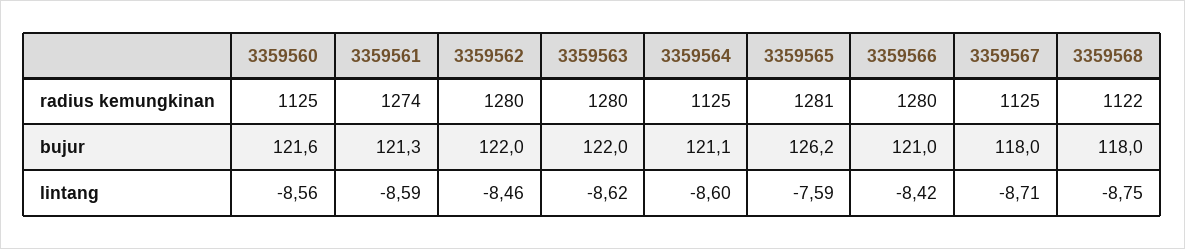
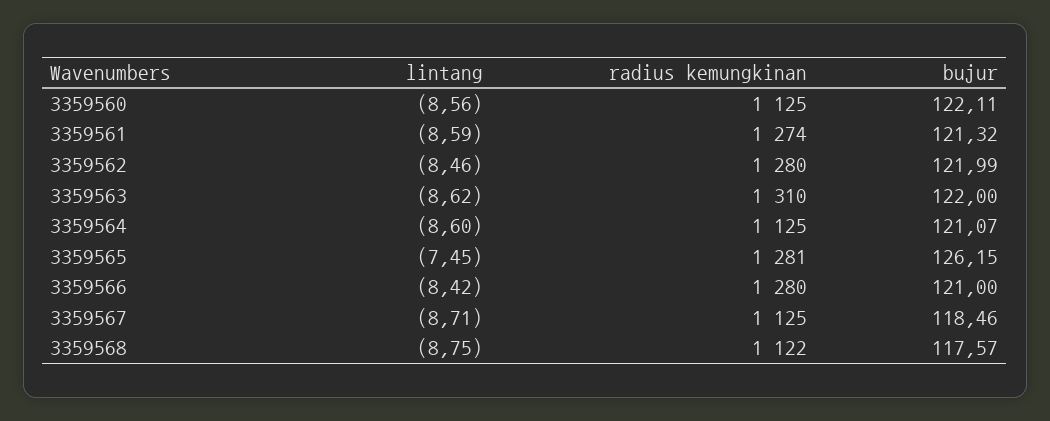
  {
    "3359560": {
      "radius kemungkinan": 1125,
-     "bujur": 121.6,
+     "bujur": 122.11,
      "lintang": -8.56
    },
    "3359561": {
      "radius kemungkinan": 1274,
      "bujur": 121.32,
      "lintang": -8.59
    },
    "3359562": {
      "radius kemungkinan": 1280,
      "bujur": 121.99,
      "lintang": -8.46
    },
    "3359563": {
-     "radius kemungkinan": 1280,
+     "radius kemungkinan": 1310,
      "bujur": 122,
      "lintang": -8.62
    },
    "3359564": {
      "radius kemungkinan": 1125,
      "bujur": 121.07,
      "lintang": -8.6
    },
    "3359565": {
      "radius kemungkinan": 1281,
      "bujur": 126.15,
-     "lintang": -7.59
+     "lintang": -7.45
    },
    "3359566": {
      "radius kemungkinan": 1280,
      "bujur": 121,
      "lintang": -8.42
    },
    "3359567": {
      "radius kemungkinan": 1125,
-     "bujur": 118,
+     "bujur": 118.46,
      "lintang": -8.71
    },
    "3359568": {
      "radius kemungkinan": 1122,
-     "bujur": 118,
+     "bujur": 117.57,
      "lintang": -8.75
    }
  }

